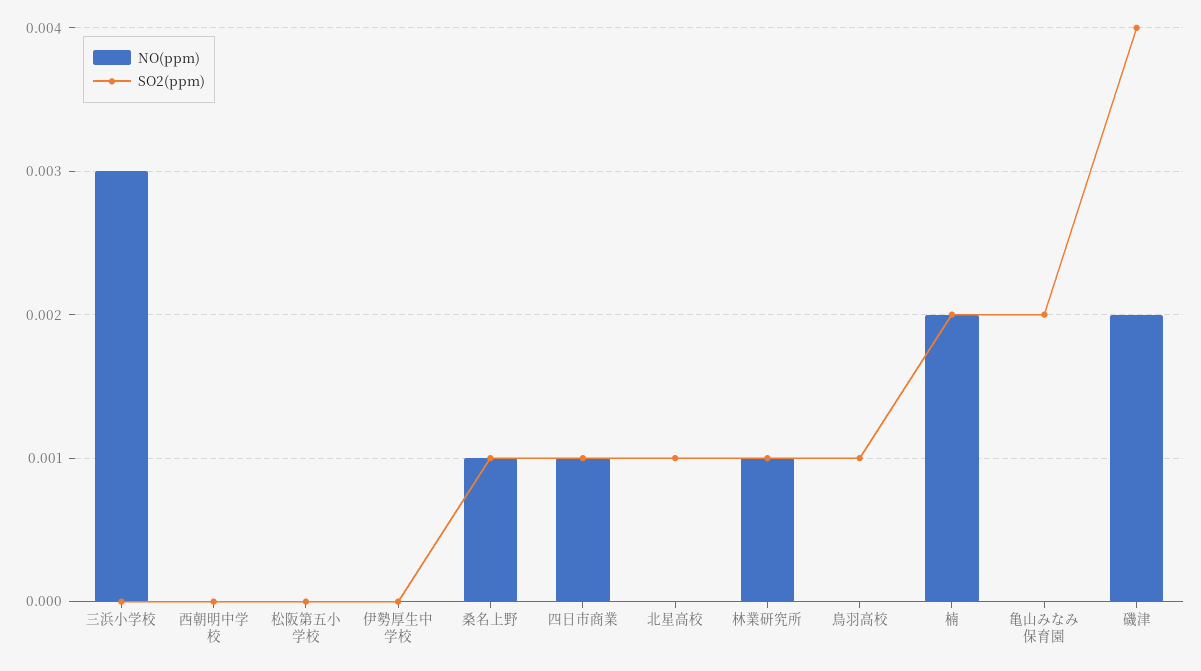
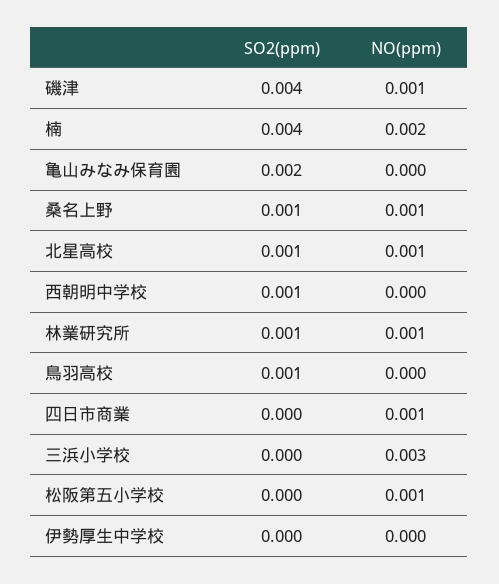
  {
    "NO(ppm)": {
      "三浜小学校": 0.003,
      "西朝明中学校": 0,
-     "松阪第五小学校": 0,
+     "松阪第五小学校": 0.001,
      "伊勢厚生中学校": 0,
      "桑名上野": 0.001,
      "四日市商業": 0.001,
-     "北星高校": 0,
+     "北星高校": 0.001,
      "林業研究所": 0.001,
      "鳥羽高校": 0,
      "楠": 0.002,
      "亀山みなみ保育園": 0,
-     "磯津": 0.002
+     "磯津": 0.001
    },
    "SO2(ppm)": {
      "三浜小学校": 0,
-     "西朝明中学校": 0,
+     "西朝明中学校": 0.001,
      "松阪第五小学校": 0,
      "伊勢厚生中学校": 0,
      "桑名上野": 0.001,
-     "四日市商業": 0.001,
+     "四日市商業": 0,
      "北星高校": 0.001,
      "林業研究所": 0.001,
      "鳥羽高校": 0.001,
-     "楠": 0.002,
+     "楠": 0.004,
      "亀山みなみ保育園": 0.002,
      "磯津": 0.004
    }
  }

